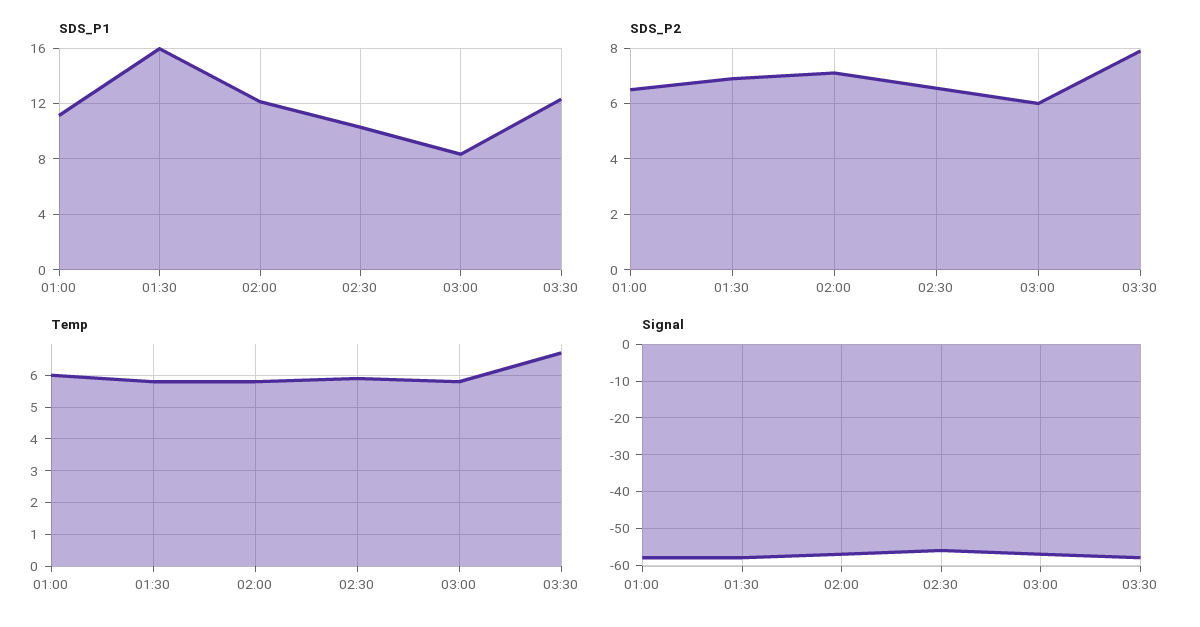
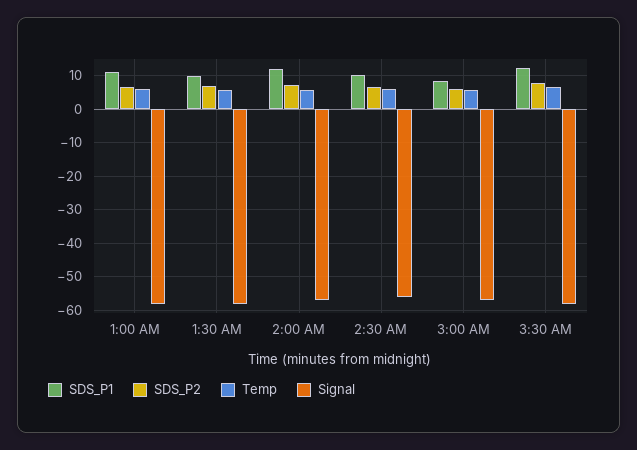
  {
    "SDS_P1": {
      "01:00": 11,
-     "01:30": 16,
+     "01:30": 10,
      "02:00": 12,
      "02:30": 10.5,
      "03:00": 8.5,
      "03:30": 12.5
    },
    "SDS_P2": {
      "01:00": 6.5,
      "01:30": 7,
      "02:00": 7,
      "02:30": 6.5,
      "03:00": 6,
      "03:30": 8
    },
    "Temp": {
      "01:00": 6,
      "01:30": 6,
      "02:00": 6,
      "02:30": 6,
      "03:00": 6,
      "03:30": 6.5
    },
    "Signal": {
      "01:00": -58,
      "01:30": -58,
      "02:00": -58,
      "02:30": -56,
      "03:00": -58,
      "03:30": -58
    }
  }

